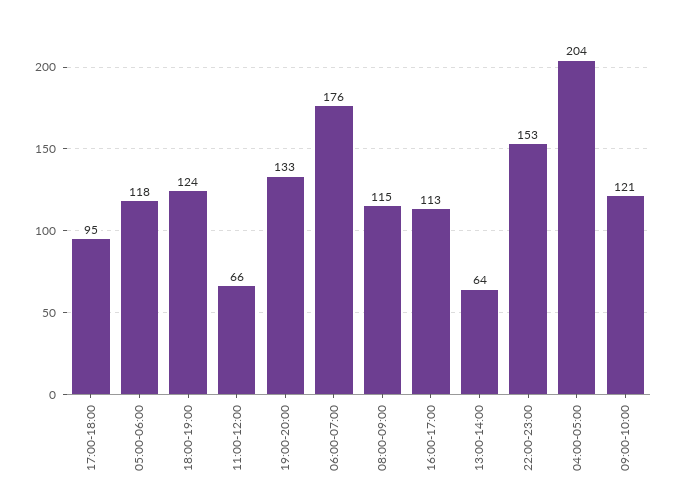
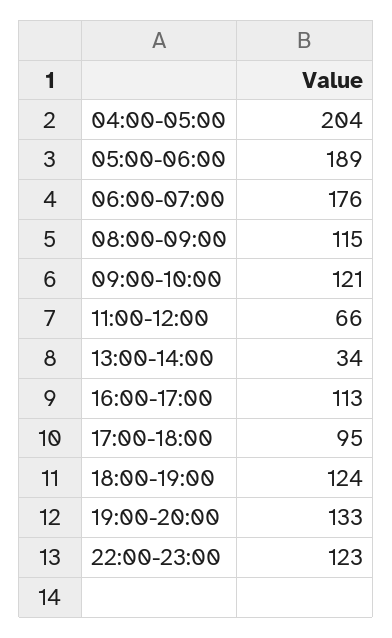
  {
    "17:00-18:00": 95,
-   "05:00-06:00": 118,
+   "05:00-06:00": 189,
    "18:00-19:00": 124,
    "11:00-12:00": 66,
    "19:00-20:00": 133,
    "06:00-07:00": 176,
    "08:00-09:00": 115,
    "16:00-17:00": 113,
-   "13:00-14:00": 64,
+   "13:00-14:00": 34,
-   "22:00-23:00": 153,
+   "22:00-23:00": 123,
    "04:00-05:00": 204,
    "09:00-10:00": 121
  }

